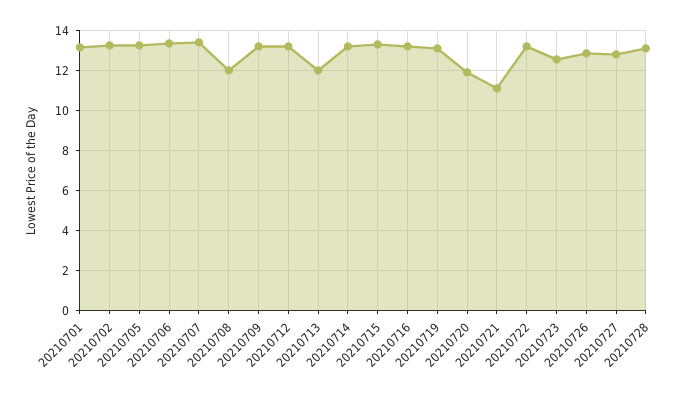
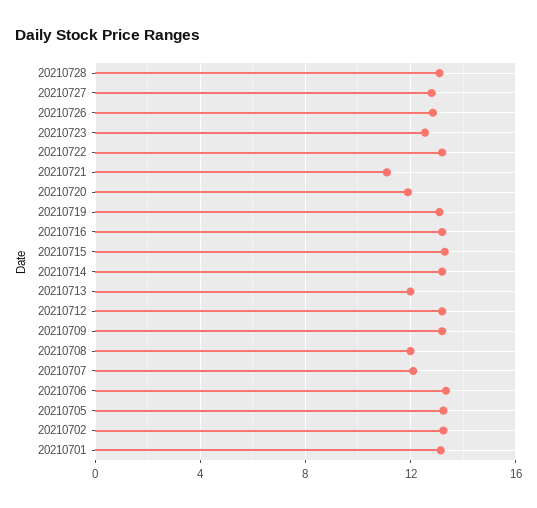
  {
    "20210701": 13,
    "20210702": 13.5,
    "20210705": 13.5,
    "20210706": 13.5,
-   "20210707": 13.5,
+   "20210707": 12,
    "20210708": 12,
    "20210709": 13,
    "20210712": 13,
    "20210713": 12,
    "20210714": 13,
    "20210715": 13.5,
    "20210716": 13,
    "20210719": 13,
    "20210720": 12,
    "20210721": 11,
    "20210722": 13,
    "20210723": 12.5,
    "20210726": 13,
    "20210727": 13,
    "20210728": 13
  }

